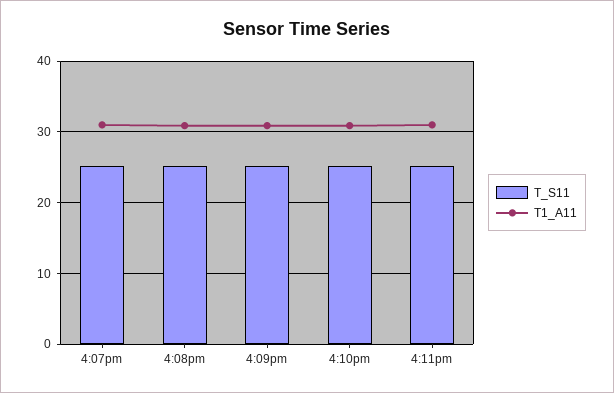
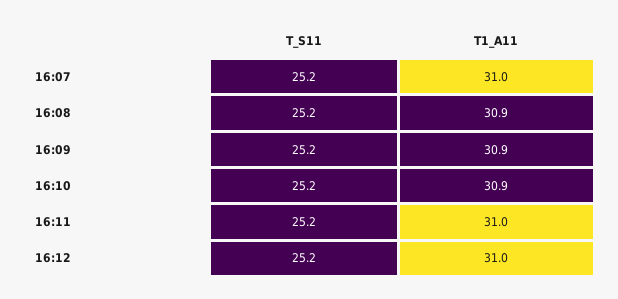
  {
    "T_S11": {
      "4:07pm": 25.2,
      "4:08pm": 25.2,
      "4:09pm": 25.2,
      "4:10pm": 25.2,
-     "4:11pm": 25.2
+     "4:11pm": 25.2,
+     "16:12": 25.2
    },
    "T1_A11": {
      "4:07pm": 31,
      "4:08pm": 30.9,
      "4:09pm": 30.9,
      "4:10pm": 30.9,
-     "4:11pm": 31
+     "4:11pm": 31,
+     "16:12": 31
    }
  }

